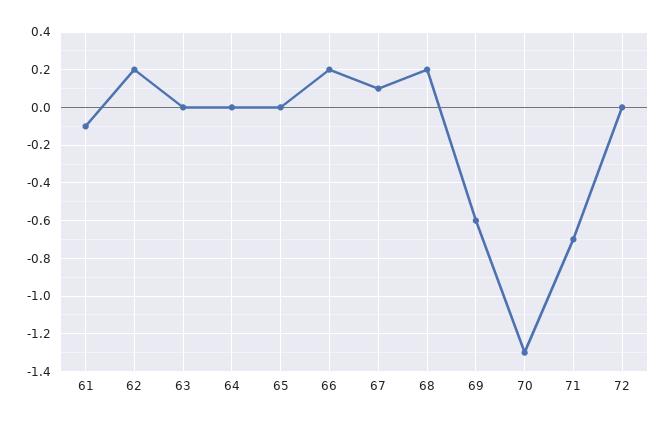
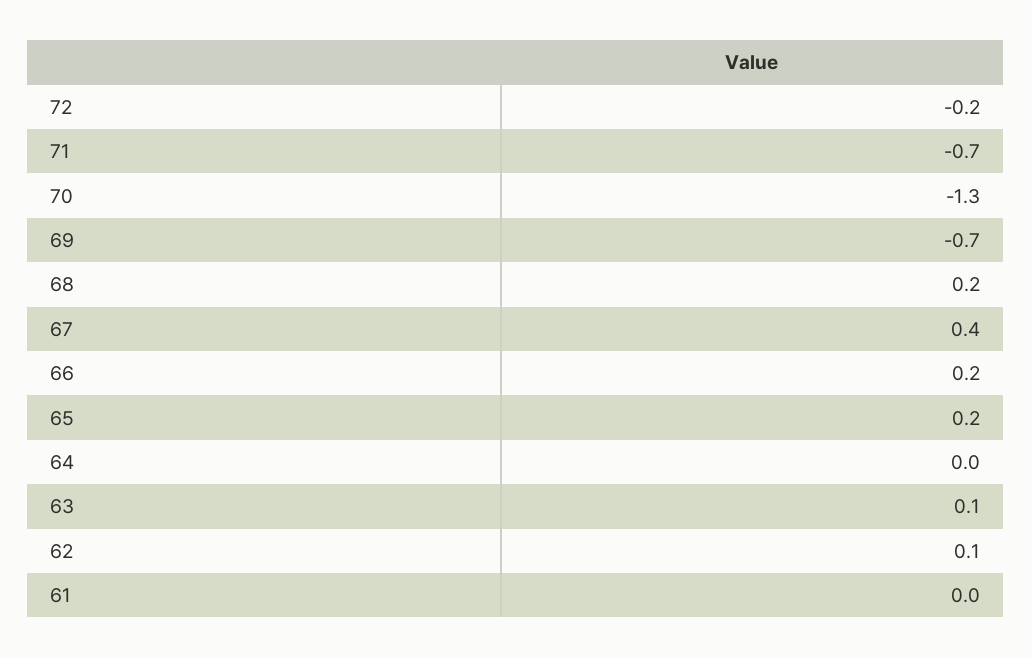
  {
-   "61": -0.1,
+   "61": 0,
-   "62": 0.2,
+   "62": 0.1,
-   "63": 0,
+   "63": 0.1,
    "64": 0,
-   "65": 0,
+   "65": 0.2,
    "66": 0.2,
-   "67": 0.1,
+   "67": 0.4,
    "68": 0.2,
-   "69": -0.6,
+   "69": -0.7,
    "70": -1.3,
    "71": -0.7,
-   "72": 0
+   "72": -0.2
  }

